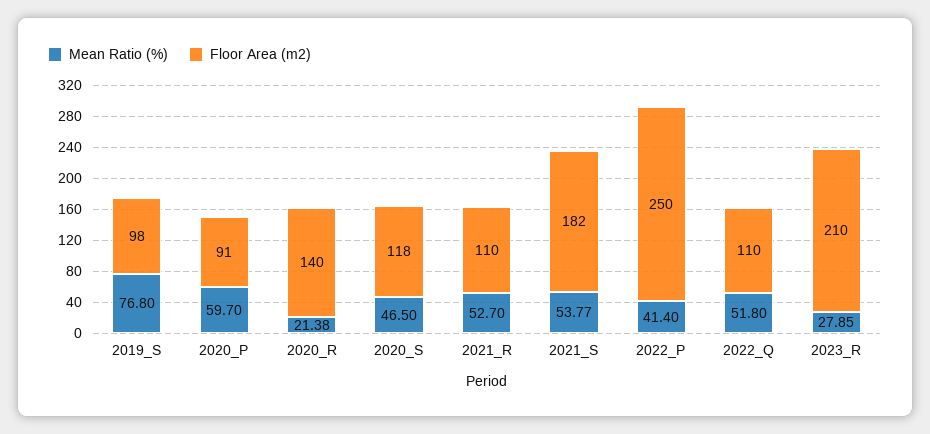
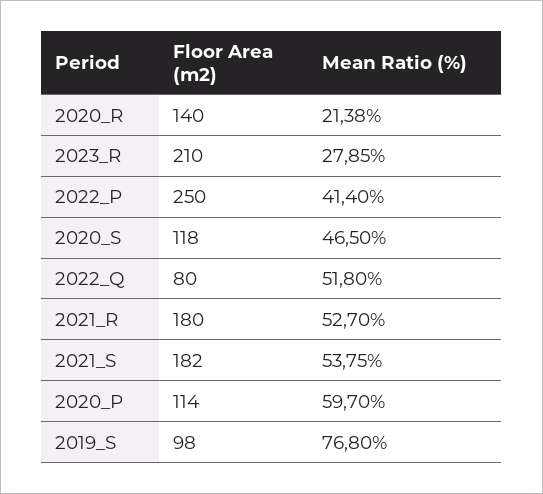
  {
    "Mean Ratio (%)": {
      "2019_S": 76.8,
      "2020_P": 59.7,
      "2020_R": 21.38,
      "2020_S": 46.5,
      "2021_R": 52.7,
-     "2021_S": 53.77,
+     "2021_S": 53.75,
      "2022_P": 41.4,
      "2022_Q": 51.8,
      "2023_R": 27.85
    },
    "Floor Area (m2)": {
      "2019_S": 98,
-     "2020_P": 91,
+     "2020_P": 114,
      "2020_R": 140,
      "2020_S": 118,
-     "2021_R": 110,
+     "2021_R": 180,
      "2021_S": 182,
      "2022_P": 250,
-     "2022_Q": 110,
+     "2022_Q": 80,
      "2023_R": 210
    }
  }

